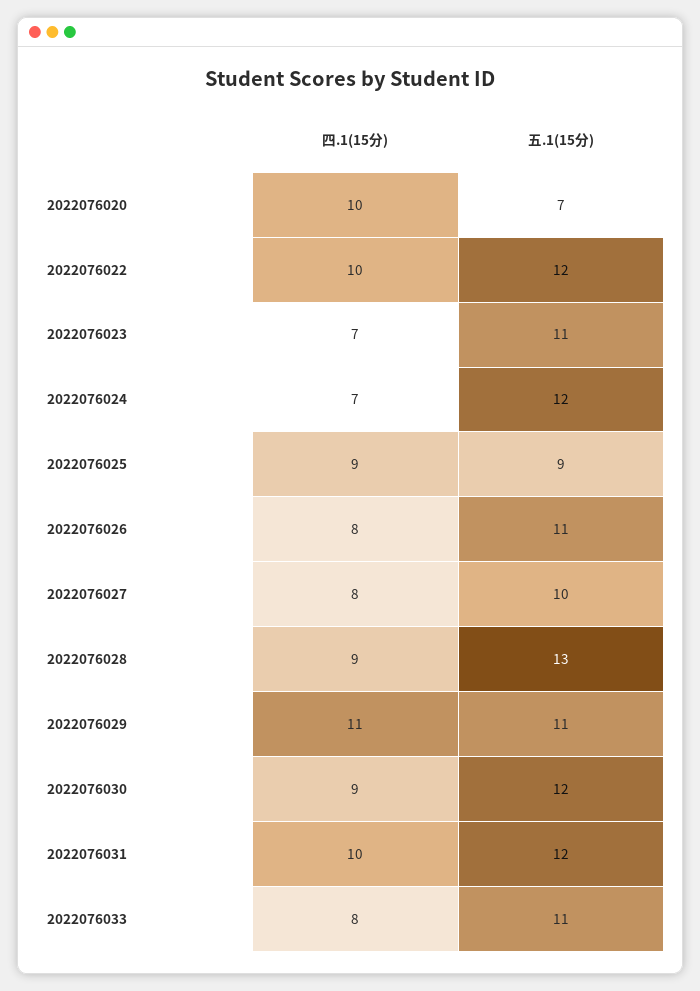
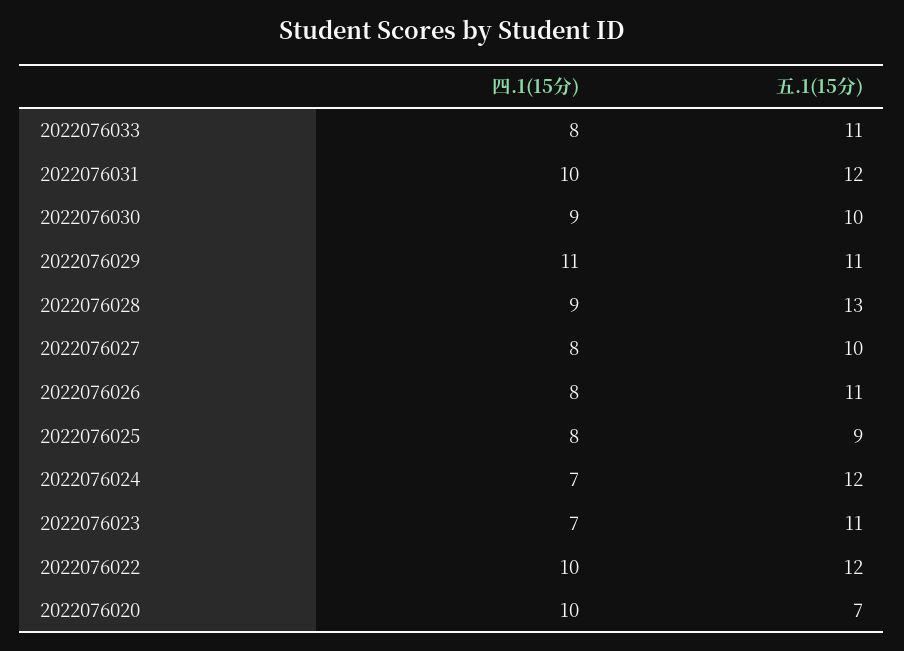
  {
    "四.1(15分)": {
      "2022076020": 10,
      "2022076022": 10,
      "2022076023": 7,
      "2022076024": 7,
-     "2022076025": 9,
+     "2022076025": 8,
      "2022076026": 8,
      "2022076027": 8,
      "2022076028": 9,
      "2022076029": 11,
      "2022076030": 9,
      "2022076031": 10,
      "2022076033": 8
    },
    "五.1(15分)": {
      "2022076020": 7,
      "2022076022": 12,
      "2022076023": 11,
      "2022076024": 12,
      "2022076025": 9,
      "2022076026": 11,
      "2022076027": 10,
      "2022076028": 13,
      "2022076029": 11,
-     "2022076030": 12,
+     "2022076030": 10,
      "2022076031": 12,
      "2022076033": 11
    }
  }

